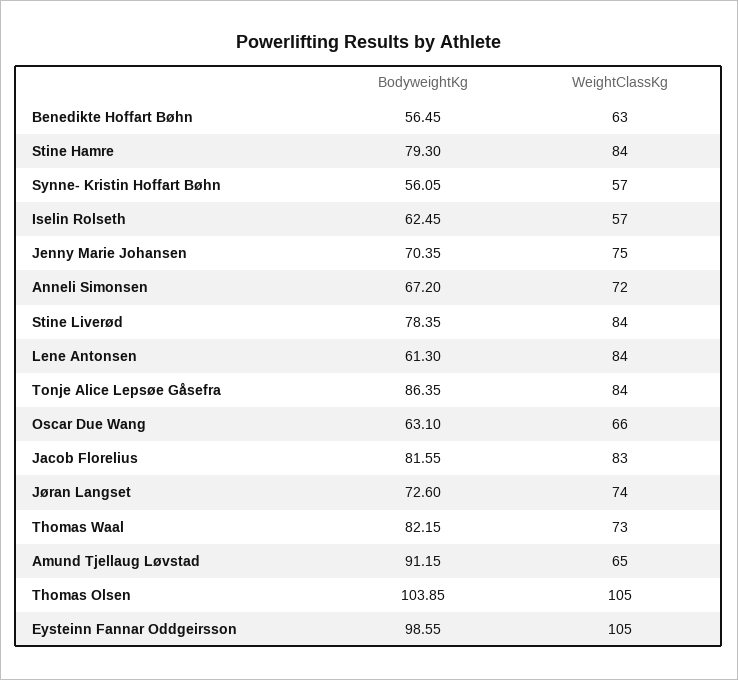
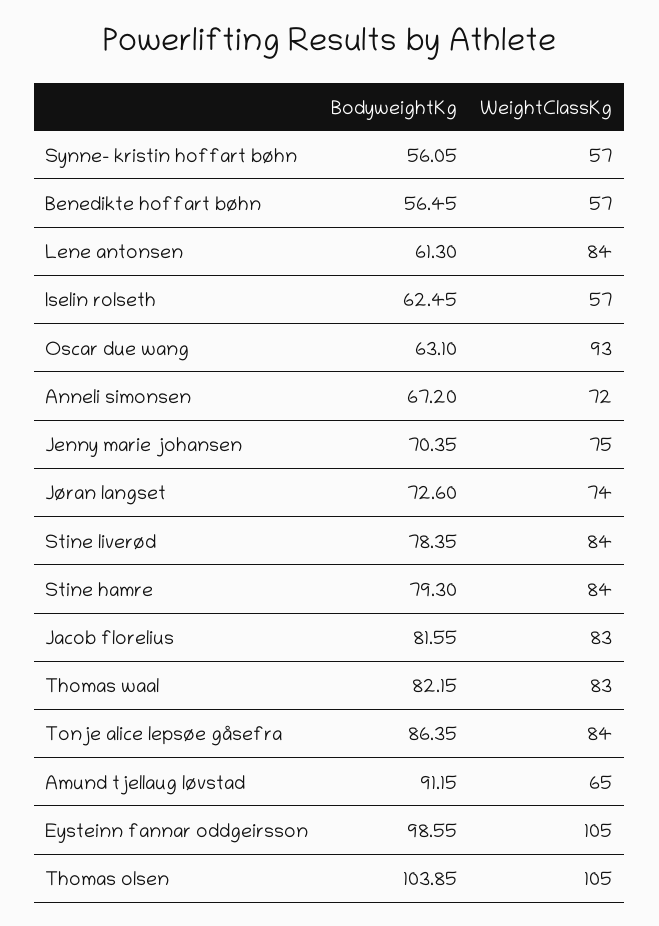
  {
    "BodyweightKg": {
      "Benedikte Hoffart Bøhn": 56.45,
      "Stine Hamre": 79.3,
      "Synne- Kristin Hoffart Bøhn": 56.05,
      "Iselin Rolseth": 62.45,
      "Jenny Marie Johansen": 70.35,
      "Anneli Simonsen": 67.2,
      "Stine Liverød": 78.35,
      "Lene Antonsen": 61.3,
      "Tonje Alice Lepsøe Gåsefra": 86.35,
      "Oscar Due Wang": 63.1,
      "Jacob Florelius": 81.55,
      "Jøran Langset": 72.6,
      "Thomas Waal": 82.15,
      "Amund Tjellaug Løvstad": 91.15,
      "Thomas Olsen": 103.85,
      "Eysteinn Fannar Oddgeirsson": 98.55
    },
    "WeightClassKg": {
-     "Benedikte Hoffart Bøhn": 63,
+     "Benedikte Hoffart Bøhn": 57,
      "Stine Hamre": 84,
      "Synne- Kristin Hoffart Bøhn": 57,
      "Iselin Rolseth": 57,
      "Jenny Marie Johansen": 75,
      "Anneli Simonsen": 72,
      "Stine Liverød": 84,
      "Lene Antonsen": 84,
      "Tonje Alice Lepsøe Gåsefra": 84,
-     "Oscar Due Wang": 66,
+     "Oscar Due Wang": 93,
      "Jacob Florelius": 83,
      "Jøran Langset": 74,
-     "Thomas Waal": 73,
+     "Thomas Waal": 83,
      "Amund Tjellaug Løvstad": 65,
      "Thomas Olsen": 105,
      "Eysteinn Fannar Oddgeirsson": 105
    }
  }

